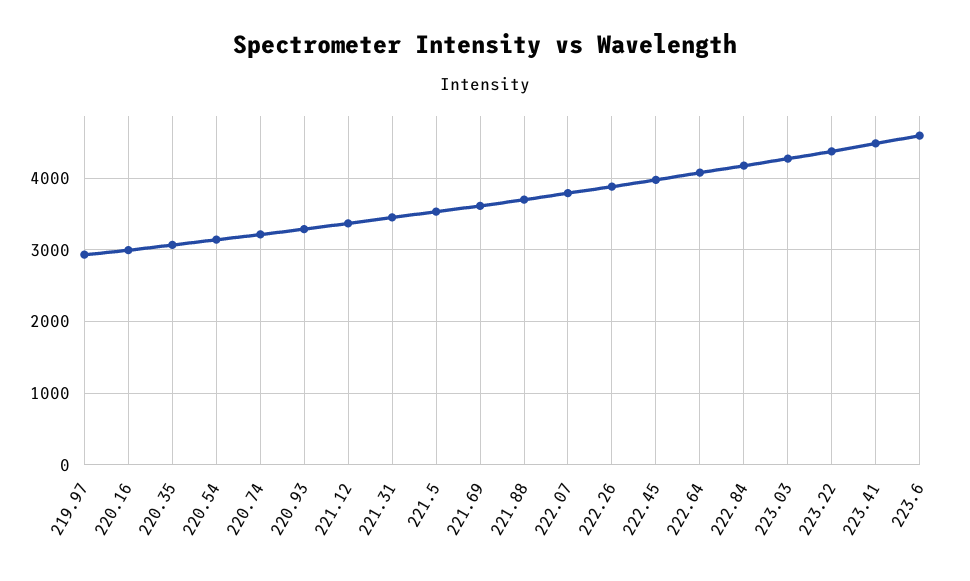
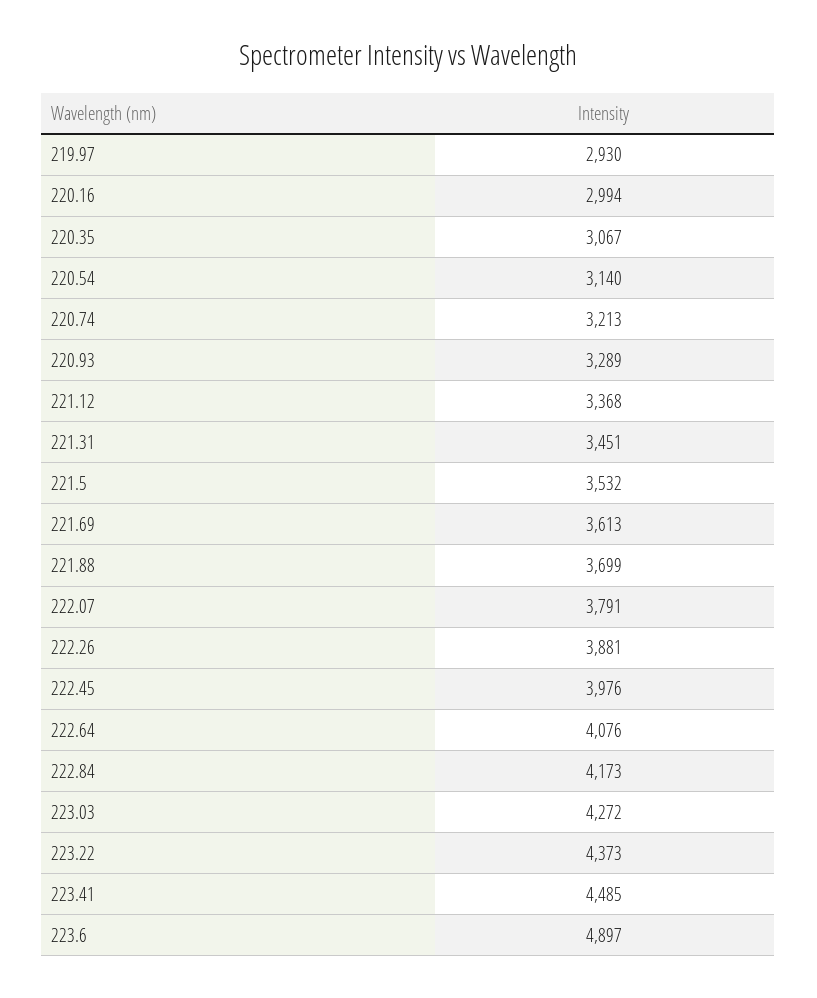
  {
    "219.97": 2930,
    "220.16": 2994,
    "220.35": 3067,
    "220.54": 3140,
    "220.74": 3213,
    "220.93": 3289,
    "221.12": 3368,
    "221.31": 3451,
    "221.5": 3532,
    "221.69": 3613,
    "221.88": 3699,
    "222.07": 3791,
    "222.26": 3881,
    "222.45": 3976,
    "222.64": 4076,
    "222.84": 4173,
    "223.03": 4272,
    "223.22": 4373,
    "223.41": 4485,
-   "223.6": 4600
+   "223.6": 4897
  }

